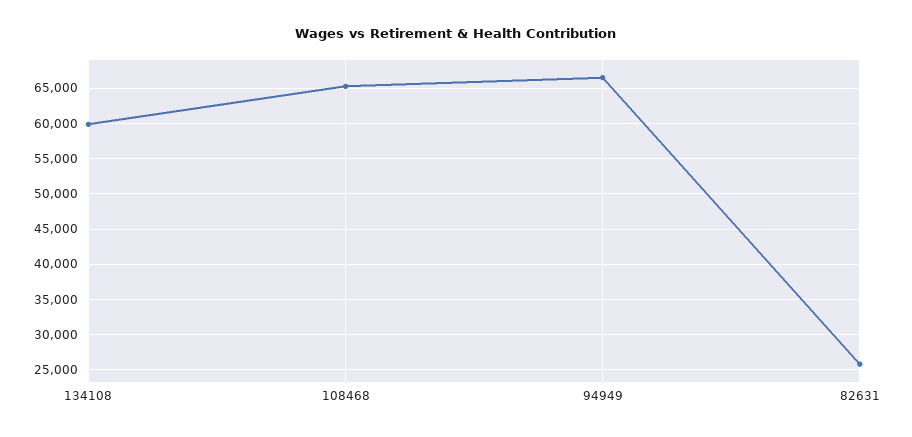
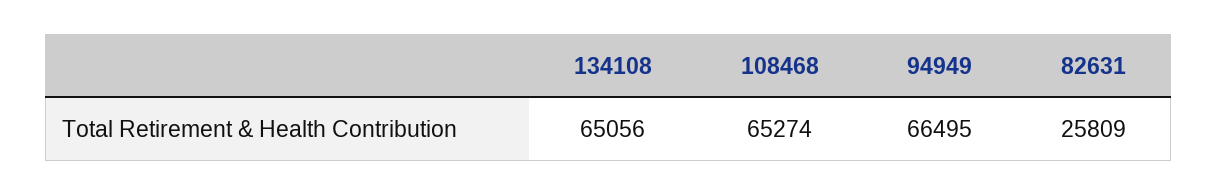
  {
-   "134108": 60000,
+   "134108": 65056,
    "108468": 65274,
    "94949": 66495,
    "82631": 25809
  }

